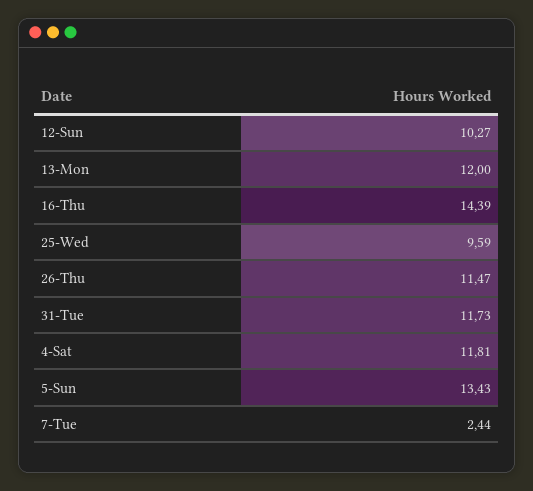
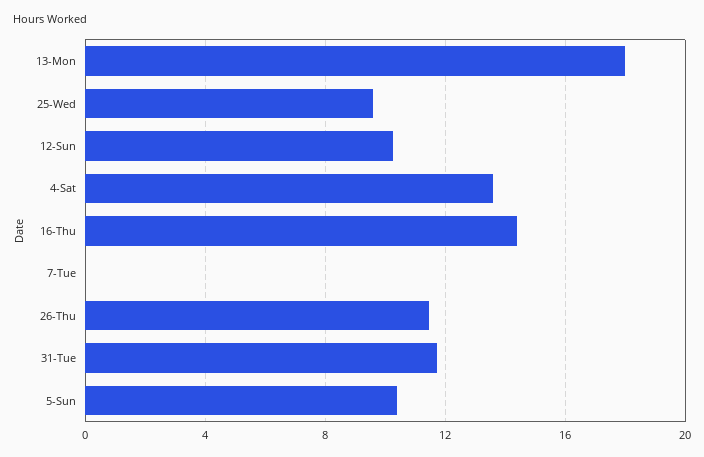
  {
    "12-Sun": 10.27,
-   "13-Mon": 12,
+   "13-Mon": 18,
    "16-Thu": 14.39,
    "25-Wed": 9.59,
    "26-Thu": 11.47,
    "31-Tue": 11.73,
-   "4-Sat": 11.81,
+   "4-Sat": 13.5,
-   "5-Sun": 13.43,
+   "5-Sun": 10.5,
-   "7-Tue": 2.44
+   "7-Tue": 0
  }

